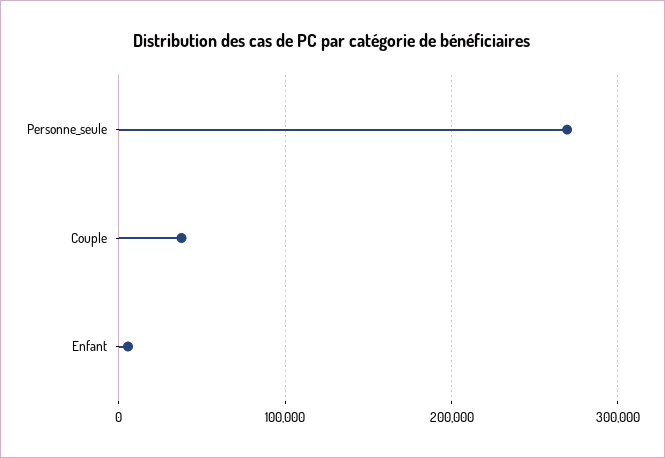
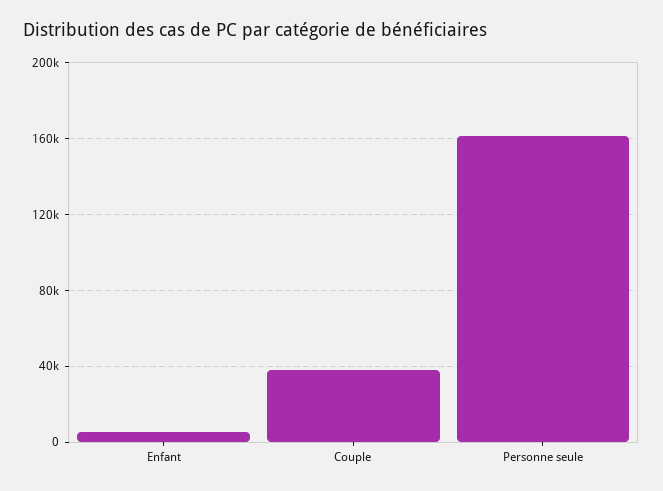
  {
-   "Personne_seule": 270000,
+   "Personne_seule": 160000,
    "Couple": 40000,
    "Enfant": 5000
  }

